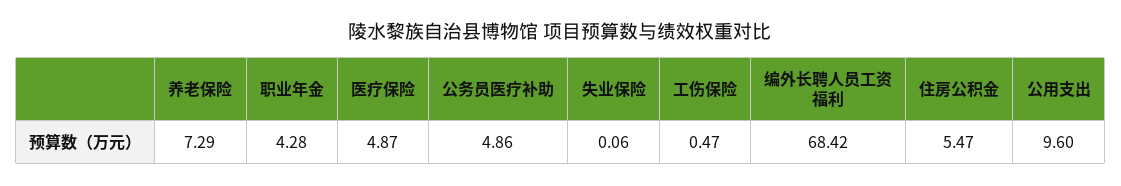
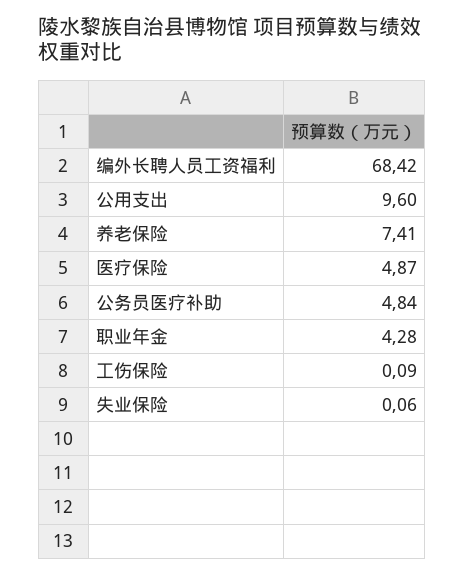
  {
-   "养老保险": 7.29,
+   "养老保险": 7.41,
    "职业年金": 4.28,
    "医疗保险": 4.87,
-   "公务员医疗补助": 4.86,
+   "公务员医疗补助": 4.84,
    "失业保险": 0.06,
-   "工伤保险": 0.47,
+   "工伤保险": 0.09,
    "编外长聘人员工资福利": 68.42,
-   "住房公积金": 5.47,
    "公用支出": 9.6
  }

